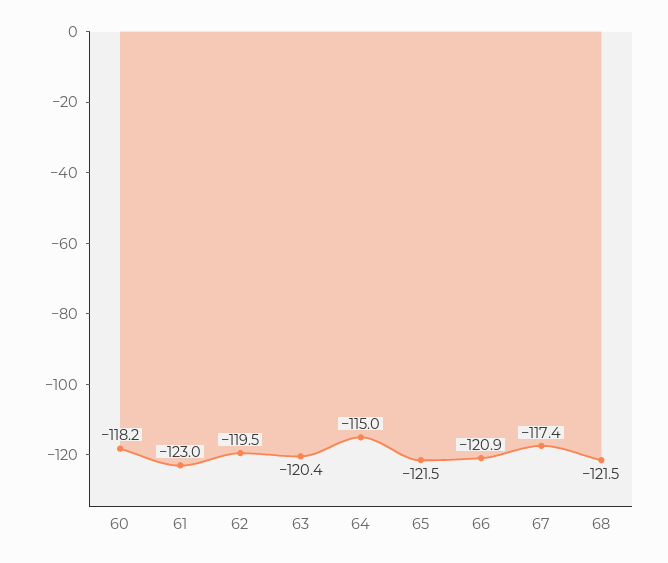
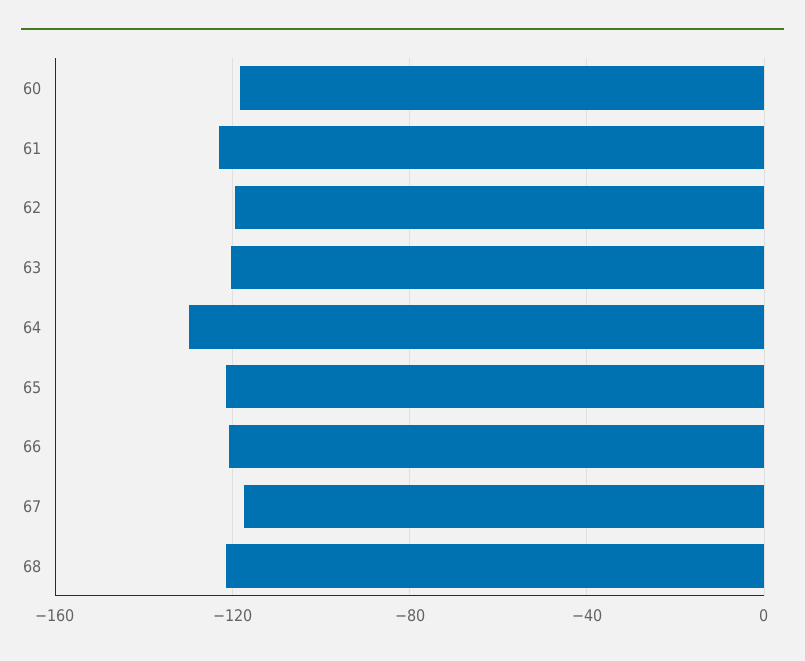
  {
    "60": -118.2,
    "61": -123,
    "62": -119.5,
    "63": -120.4,
-   "64": -115,
+   "64": -130,
    "65": -121.5,
    "66": -120.9,
    "67": -117.4,
    "68": -121.5
  }

